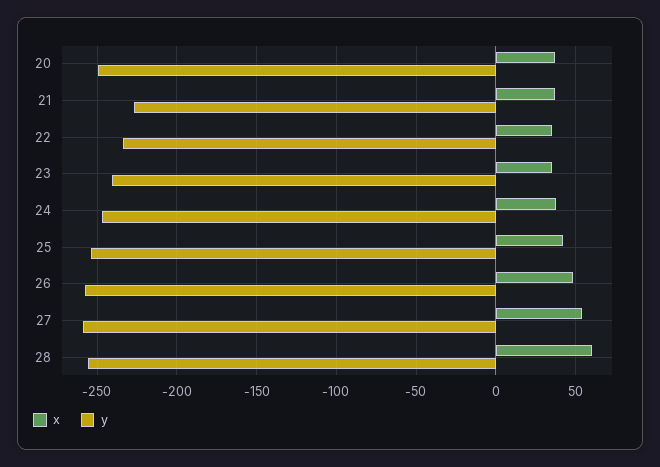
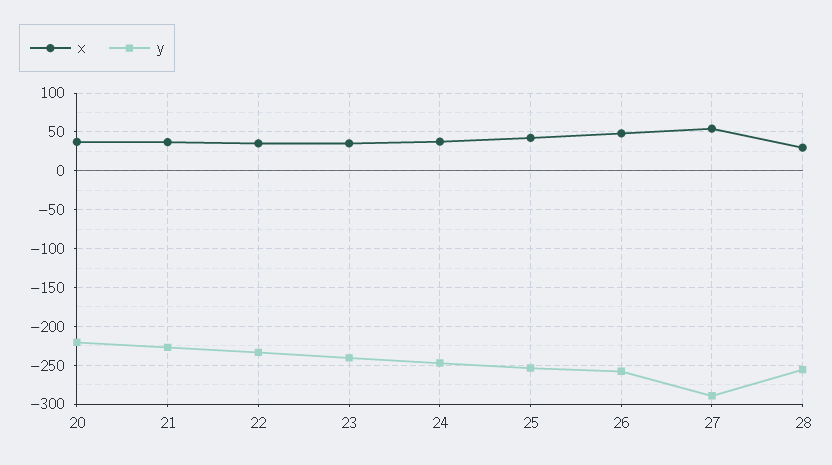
  {
    "x": {
      "20": 35,
      "21": 35,
      "22": 35,
      "23": 35,
      "24": 40,
      "25": 40,
      "26": 50,
      "27": 55,
-     "28": 60
+     "28": 30
    },
    "y": {
-     "20": -250,
+     "20": -220,
      "21": -225,
      "22": -235,
      "23": -240,
      "24": -245,
      "25": -255,
      "26": -260,
-     "27": -260,
+     "27": -290,
      "28": -255
    }
  }

